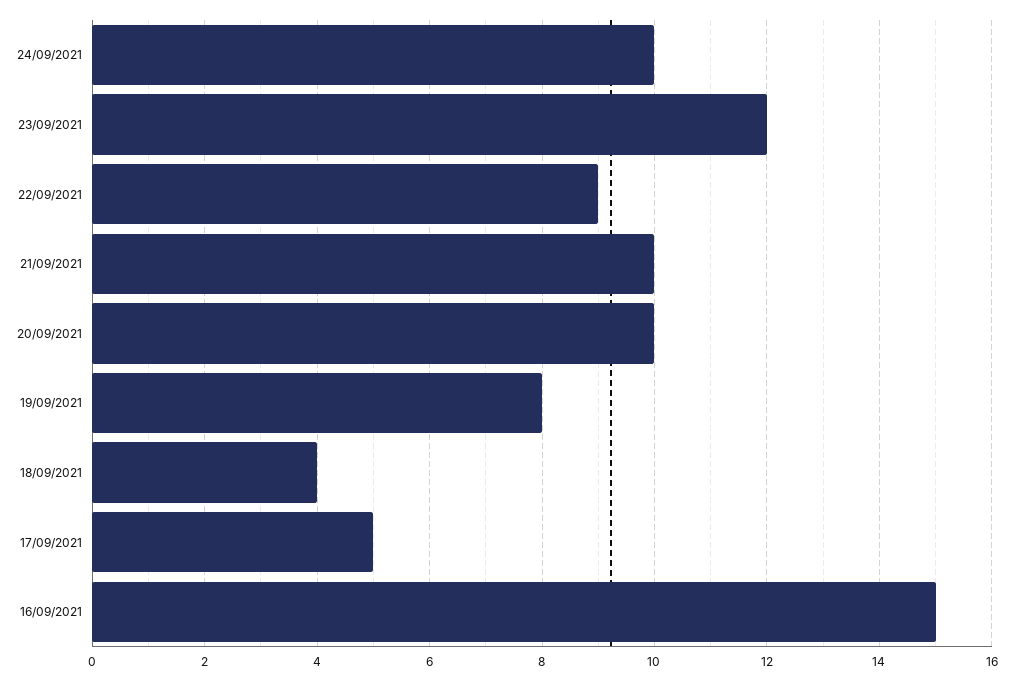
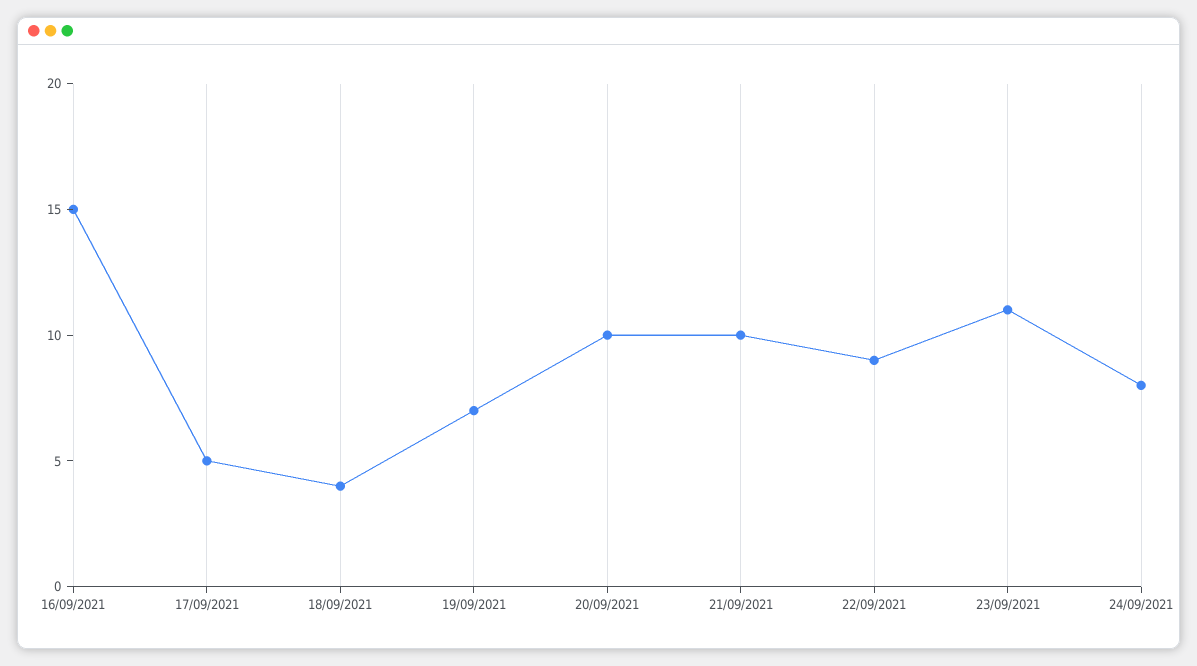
  {
-   "24/09/2021": 10,
+   "24/09/2021": 8,
-   "23/09/2021": 12,
+   "23/09/2021": 11,
    "22/09/2021": 9,
    "21/09/2021": 10,
    "20/09/2021": 10,
-   "19/09/2021": 8,
+   "19/09/2021": 7,
    "18/09/2021": 4,
    "17/09/2021": 5,
    "16/09/2021": 15
  }

